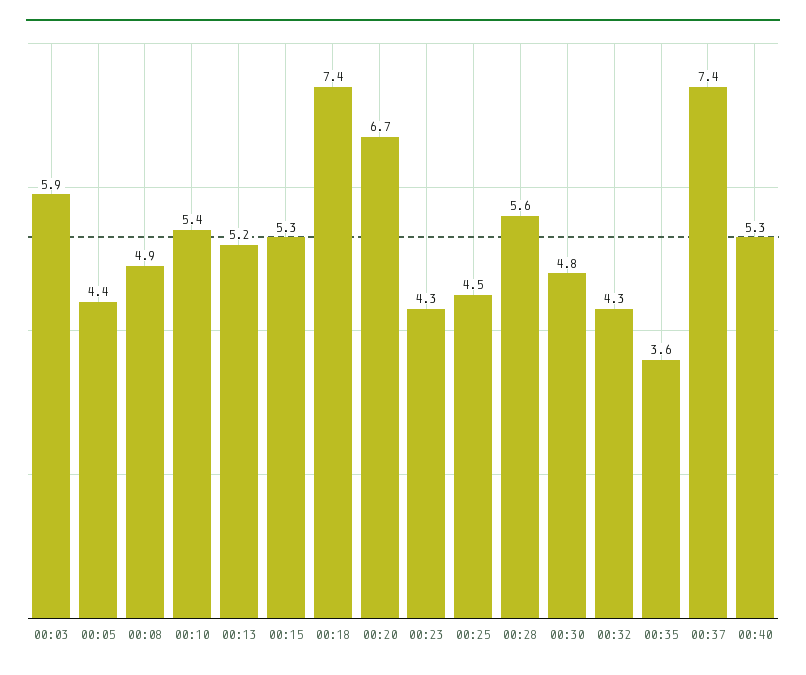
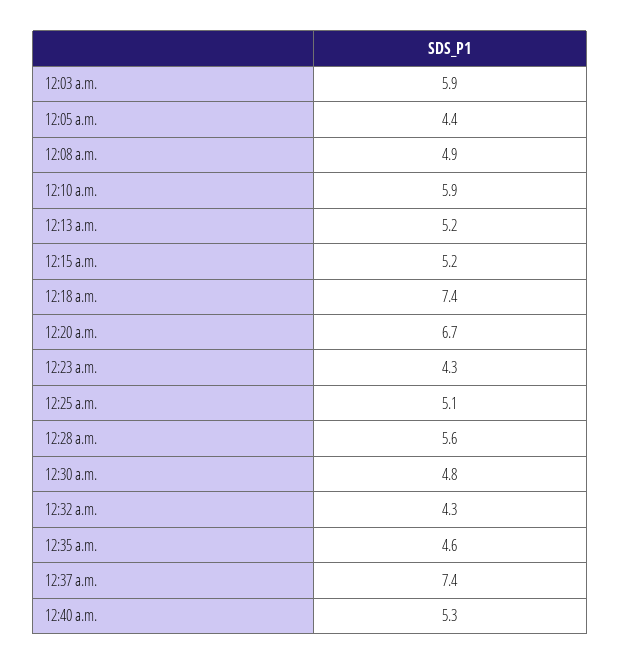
  {
    "00:03": 5.9,
    "00:05": 4.4,
    "00:08": 4.9,
-   "00:10": 5.4,
+   "00:10": 5.9,
    "00:13": 5.2,
-   "00:15": 5.3,
+   "00:15": 5.2,
    "00:18": 7.4,
    "00:20": 6.7,
    "00:23": 4.3,
-   "00:25": 4.5,
+   "00:25": 5.1,
    "00:28": 5.6,
    "00:30": 4.8,
    "00:32": 4.3,
-   "00:35": 3.6,
+   "00:35": 4.6,
    "00:37": 7.4,
    "00:40": 5.3
  }

